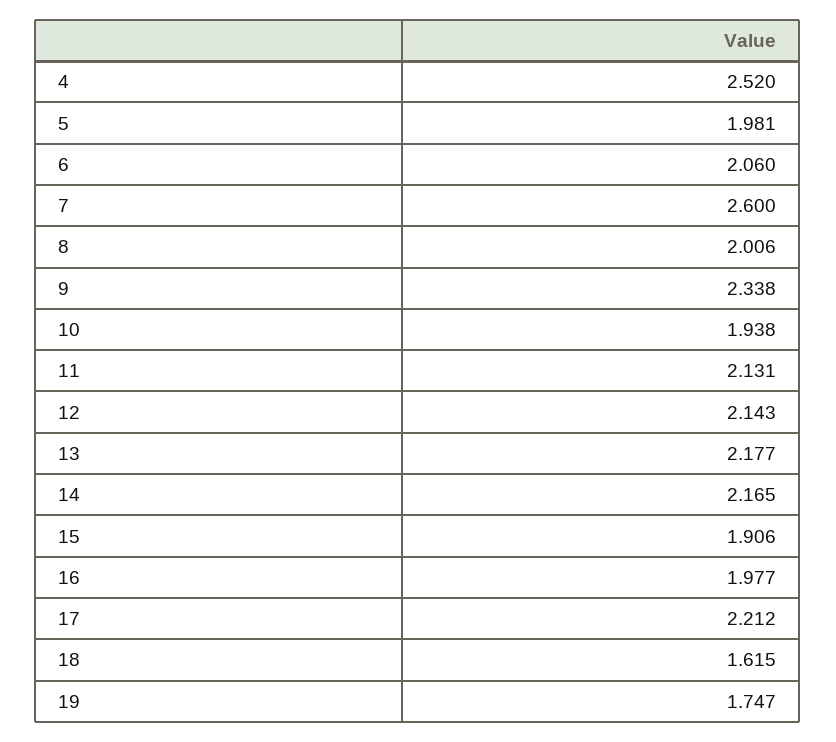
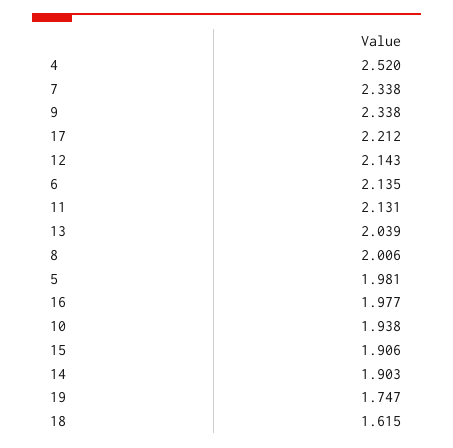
  {
    "4": 2.52,
    "5": 1.981,
-   "6": 2.06,
+   "6": 2.135,
-   "7": 2.6,
+   "7": 2.338,
    "8": 2.006,
    "9": 2.338,
    "10": 1.938,
    "11": 2.131,
    "12": 2.143,
-   "13": 2.177,
+   "13": 2.039,
-   "14": 2.165,
+   "14": 1.903,
    "15": 1.906,
    "16": 1.977,
    "17": 2.212,
    "18": 1.615,
    "19": 1.747
  }

